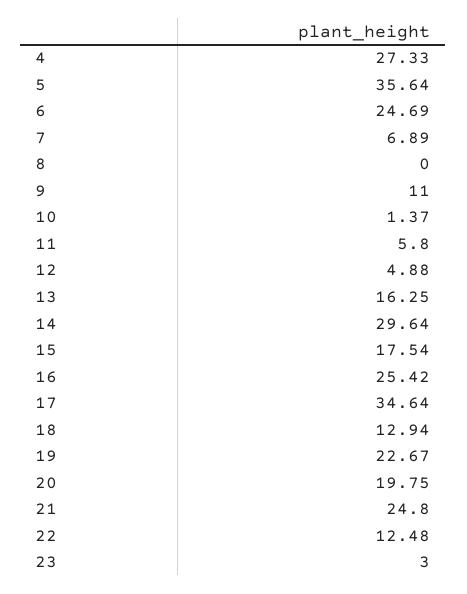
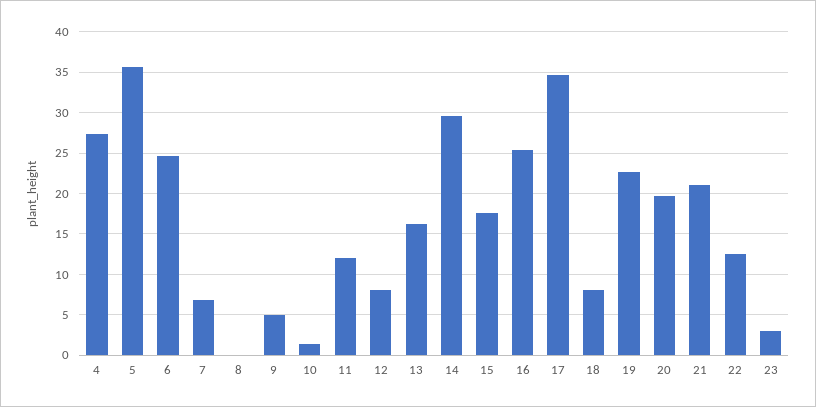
  {
    "4": 27.33,
    "5": 35.64,
    "6": 24.69,
    "7": 6.89,
    "8": 0,
-   "9": 11,
+   "9": 5,
    "10": 1.37,
-   "11": 5.8,
+   "11": 12,
-   "12": 4.88,
+   "12": 8,
    "13": 16.25,
    "14": 29.64,
    "15": 17.54,
    "16": 25.42,
    "17": 34.64,
-   "18": 12.94,
+   "18": 8,
    "19": 22.67,
    "20": 19.75,
-   "21": 24.8,
+   "21": 21,
    "22": 12.48,
    "23": 3
  }

